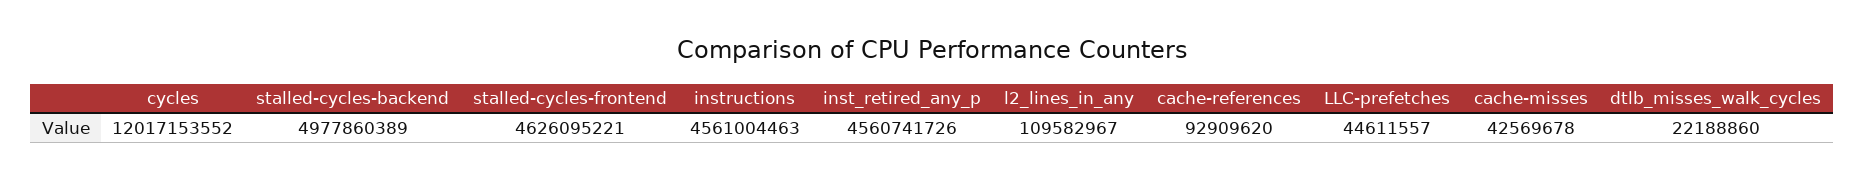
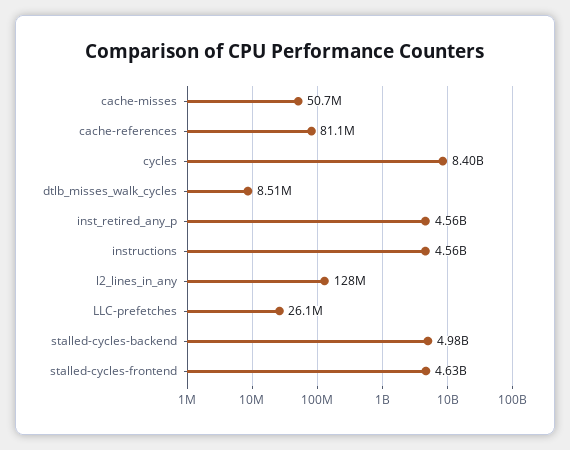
  {
-   "cycles": 12017153552,
+   "cycles": 8400000000,
    "stalled-cycles-backend": 4977860389,
    "stalled-cycles-frontend": 4626095221,
    "instructions": 4561004463,
    "inst_retired_any_p": 4560741726,
-   "l2_lines_in_any": 109582967,
+   "l2_lines_in_any": 128000000,
-   "cache-references": 92909620,
+   "cache-references": 81100000,
-   "LLC-prefetches": 44611557,
+   "LLC-prefetches": 26100000,
-   "cache-misses": 42569678,
+   "cache-misses": 50700000,
-   "dtlb_misses_walk_cycles": 22188860
+   "dtlb_misses_walk_cycles": 8510000
  }

